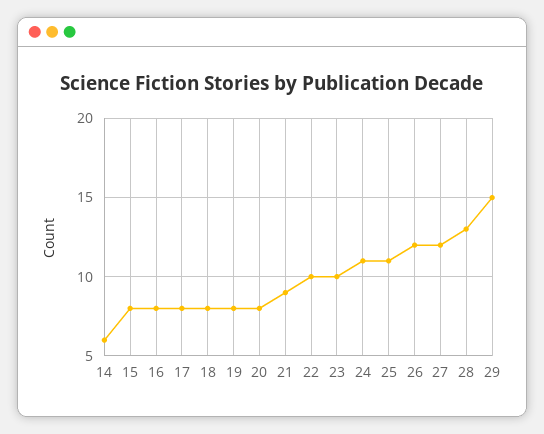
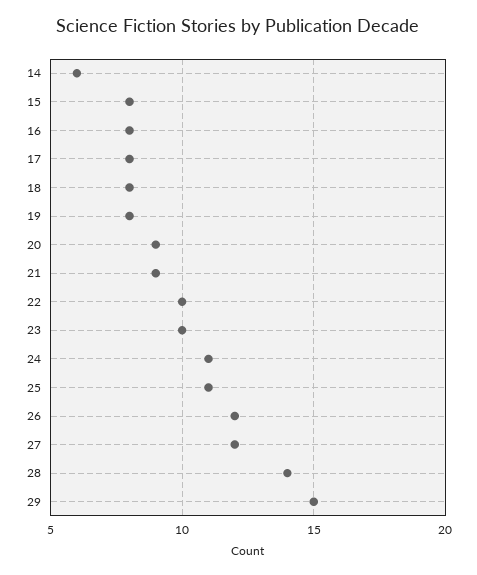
  {
    "14": 6,
    "15": 8,
    "16": 8,
    "17": 8,
    "18": 8,
    "19": 8,
-   "20": 8,
+   "20": 9,
    "21": 9,
    "22": 10,
    "23": 10,
    "24": 11,
    "25": 11,
    "26": 12,
    "27": 12,
-   "28": 13,
+   "28": 14,
    "29": 15
  }

